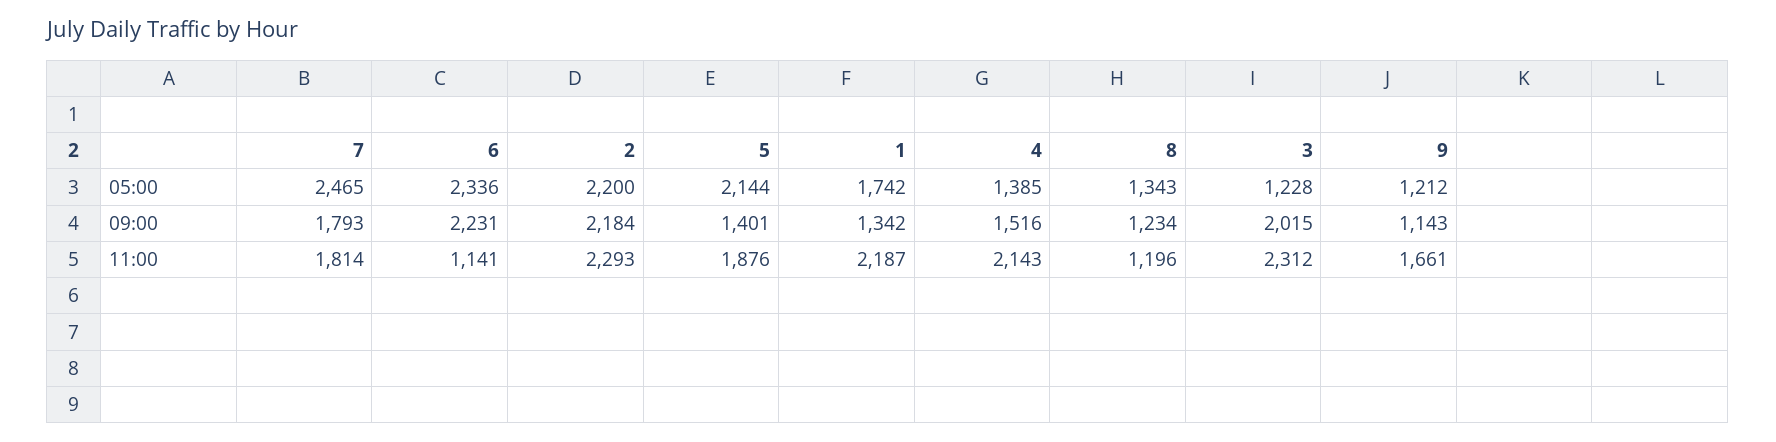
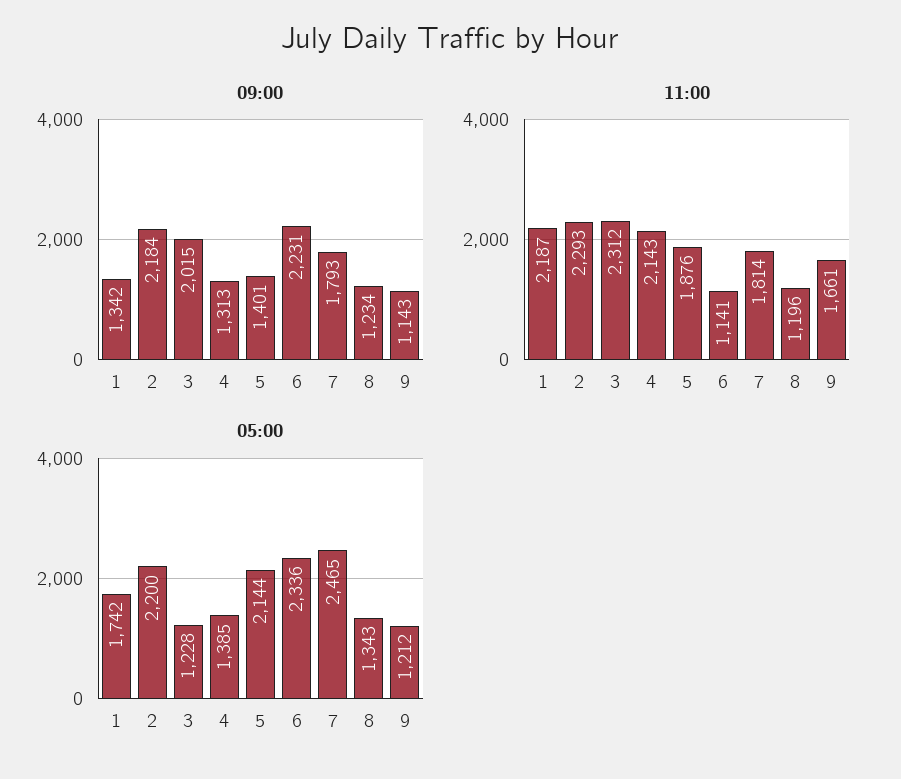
  {
    "05:00": {
      "7": 2465,
      "6": 2336,
      "2": 2200,
      "5": 2144,
      "1": 1742,
      "4": 1385,
      "8": 1343,
      "3": 1228,
      "9": 1212
    },
    "09:00": {
      "7": 1793,
      "6": 2231,
      "2": 2184,
      "5": 1401,
      "1": 1342,
-     "4": 1516,
+     "4": 1313,
      "8": 1234,
      "3": 2015,
      "9": 1143
    },
    "11:00": {
      "7": 1814,
      "6": 1141,
      "2": 2293,
      "5": 1876,
      "1": 2187,
      "4": 2143,
      "8": 1196,
      "3": 2312,
      "9": 1661
    }
  }

